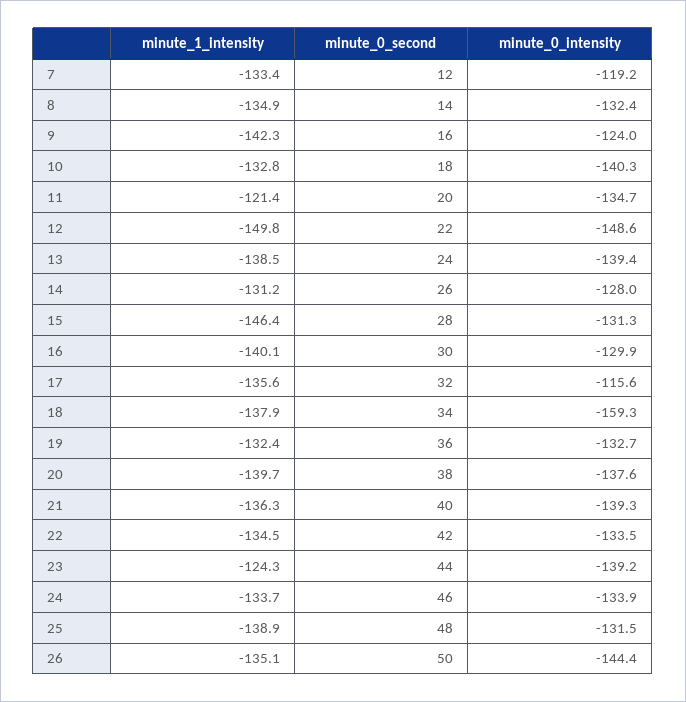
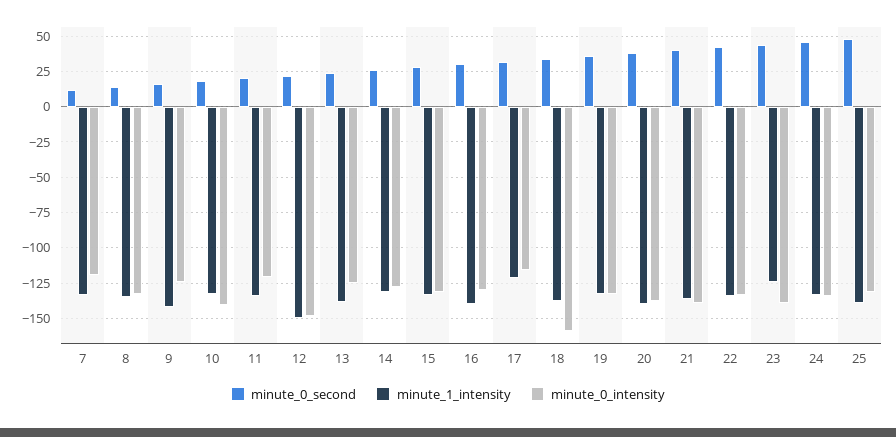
  {
    "minute_1_intensity": {
      "7": -133.4,
      "8": -134.9,
      "9": -142.3,
      "10": -132.8,
-     "11": -121.4,
+     "11": -135,
      "12": -149.8,
      "13": -138.5,
      "14": -131.2,
-     "15": -146.4,
+     "15": -135,
      "16": -140.1,
-     "17": -135.6,
+     "17": -120,
      "18": -137.9,
      "19": -132.4,
      "20": -139.7,
      "21": -136.3,
      "22": -134.5,
      "23": -124.3,
      "24": -133.7,
-     "25": -138.9,
+     "25": -138.9
-     "26": -135.1
    },
    "minute_0_second": {
      "7": 12,
      "8": 14,
      "9": 16,
      "10": 18,
      "11": 20,
      "12": 22,
      "13": 24,
      "14": 26,
      "15": 28,
      "16": 30,
      "17": 32,
      "18": 34,
      "19": 36,
      "20": 38,
      "21": 40,
      "22": 42,
      "23": 44,
      "24": 46,
-     "25": 48,
+     "25": 48
-     "26": 50
    },
    "minute_0_intensity": {
      "7": -119.2,
      "8": -132.4,
      "9": -124,
      "10": -140.3,
-     "11": -134.7,
+     "11": -120,
      "12": -148.6,
-     "13": -139.4,
+     "13": -125,
      "14": -128,
      "15": -131.3,
      "16": -129.9,
      "17": -115.6,
      "18": -159.3,
      "19": -132.7,
      "20": -137.6,
      "21": -139.3,
      "22": -133.5,
      "23": -139.2,
      "24": -133.9,
-     "25": -131.5,
+     "25": -131.5
-     "26": -144.4
    }
  }

